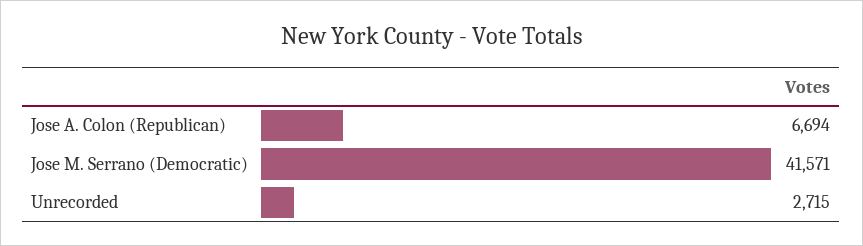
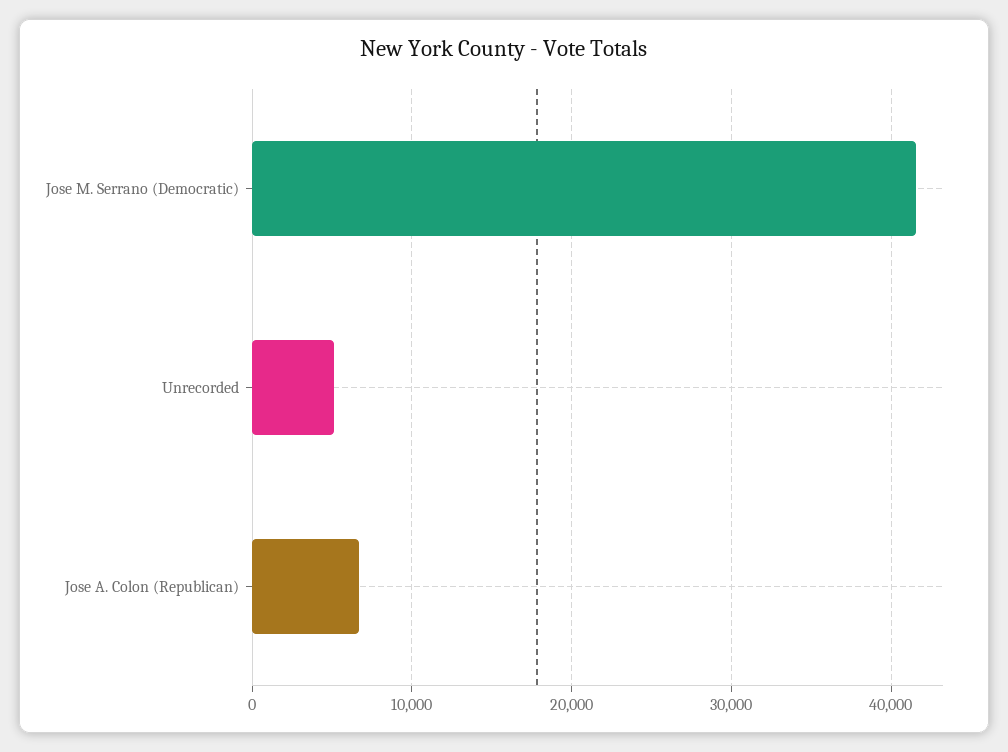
  {
    "Jose A. Colon (Republican)": 6694,
    "Jose M. Serrano (Democratic)": 41571,
-   "Unrecorded": 2715
+   "Unrecorded": 5000
  }

